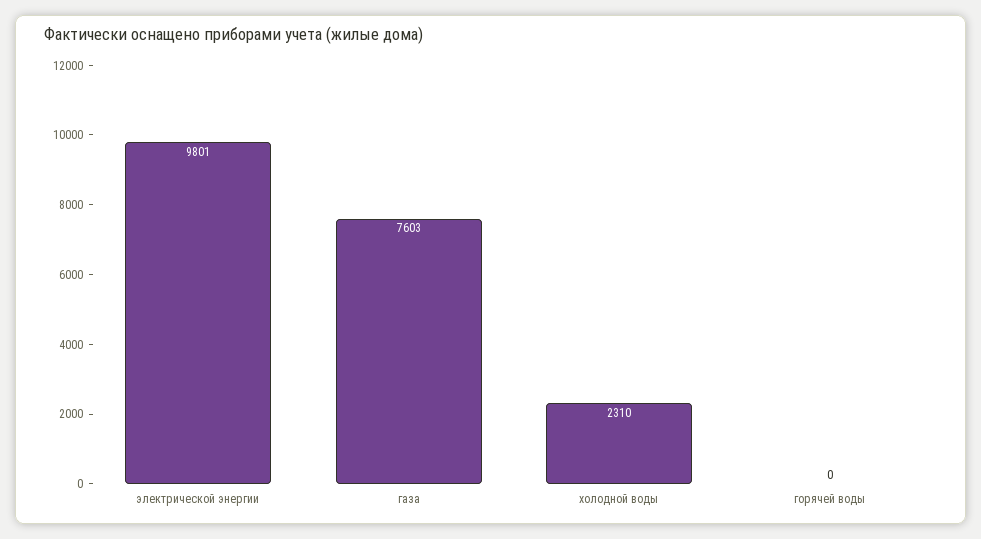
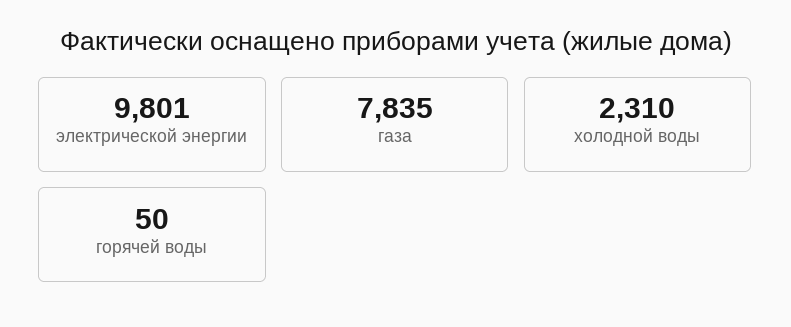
  {
    "электрической энергии": 9801,
-   "газа": 7603,
+   "газа": 7835,
    "холодной воды": 2310,
-   "горячей воды": 0
+   "горячей воды": 50
  }

